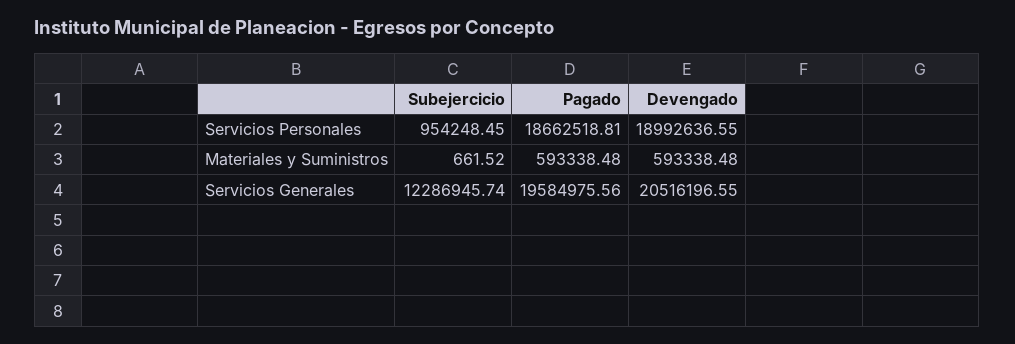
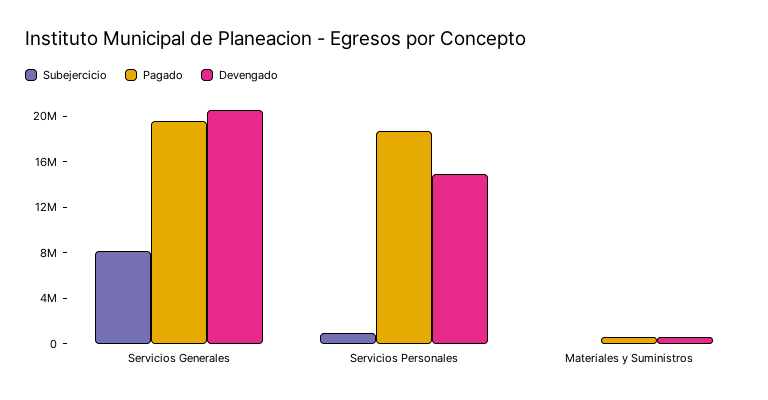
  {
    "Subejercicio": {
      "Servicios Personales": 954248.45,
      "Materiales y Suministros": 661.52,
-     "Servicios Generales": 12286945.74
+     "Servicios Generales": 8000000
    },
    "Pagado": {
      "Servicios Personales": 18662518.81,
      "Materiales y Suministros": 593338.48,
      "Servicios Generales": 19584975.56
    },
    "Devengado": {
-     "Servicios Personales": 18992636.55,
+     "Servicios Personales": 15000000,
      "Materiales y Suministros": 593338.48,
      "Servicios Generales": 20516196.55
    }
  }

